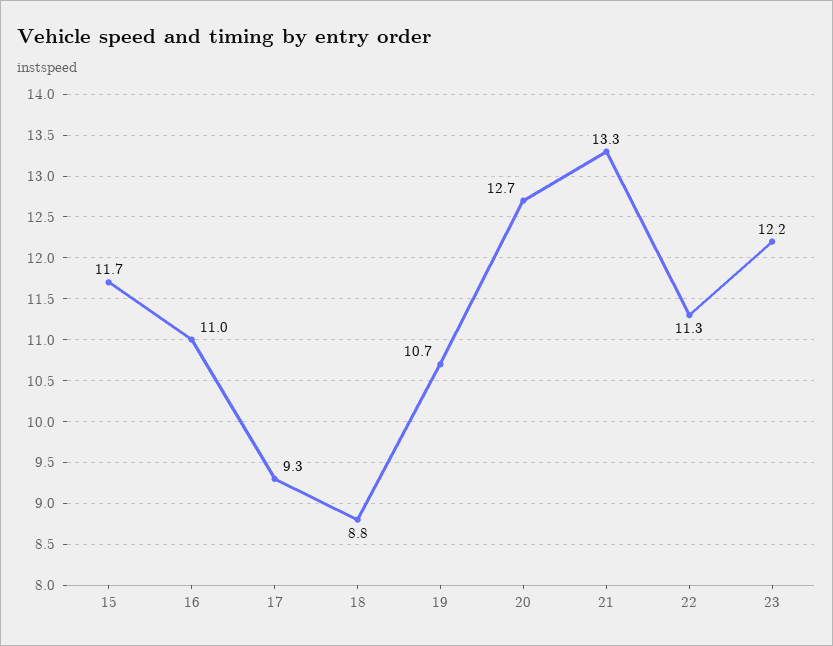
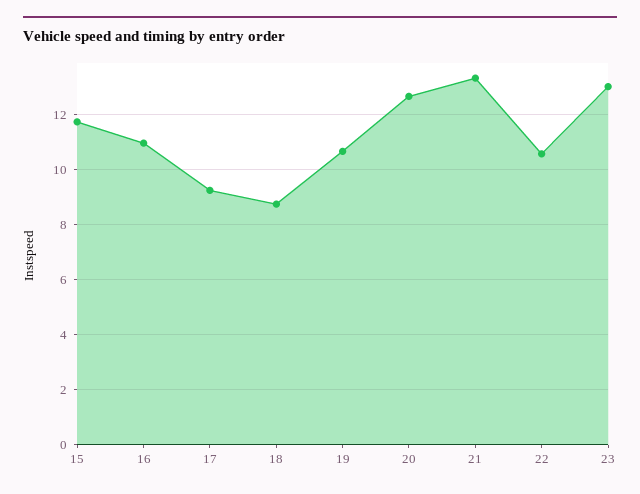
  {
    "15": 11.7,
    "16": 11,
    "17": 9.3,
    "18": 8.8,
    "19": 10.7,
    "20": 12.7,
    "21": 13.3,
-   "22": 11.3,
+   "22": 10.5,
-   "23": 12.2
+   "23": 13
  }

